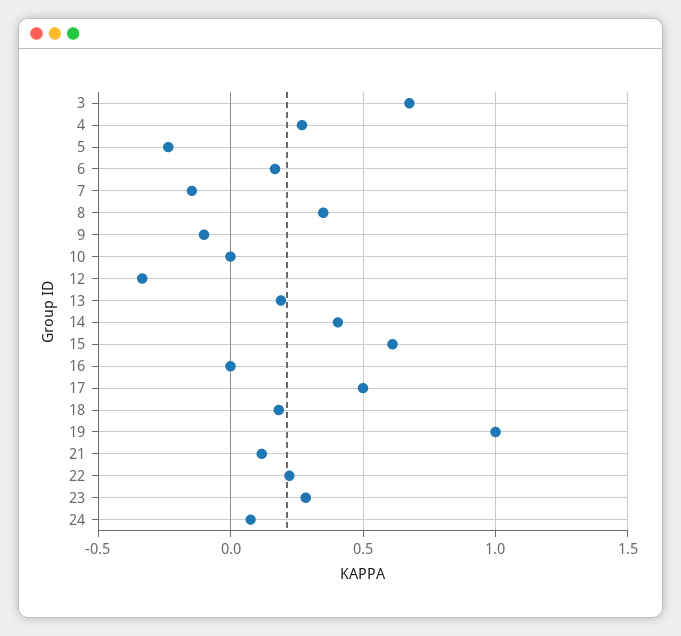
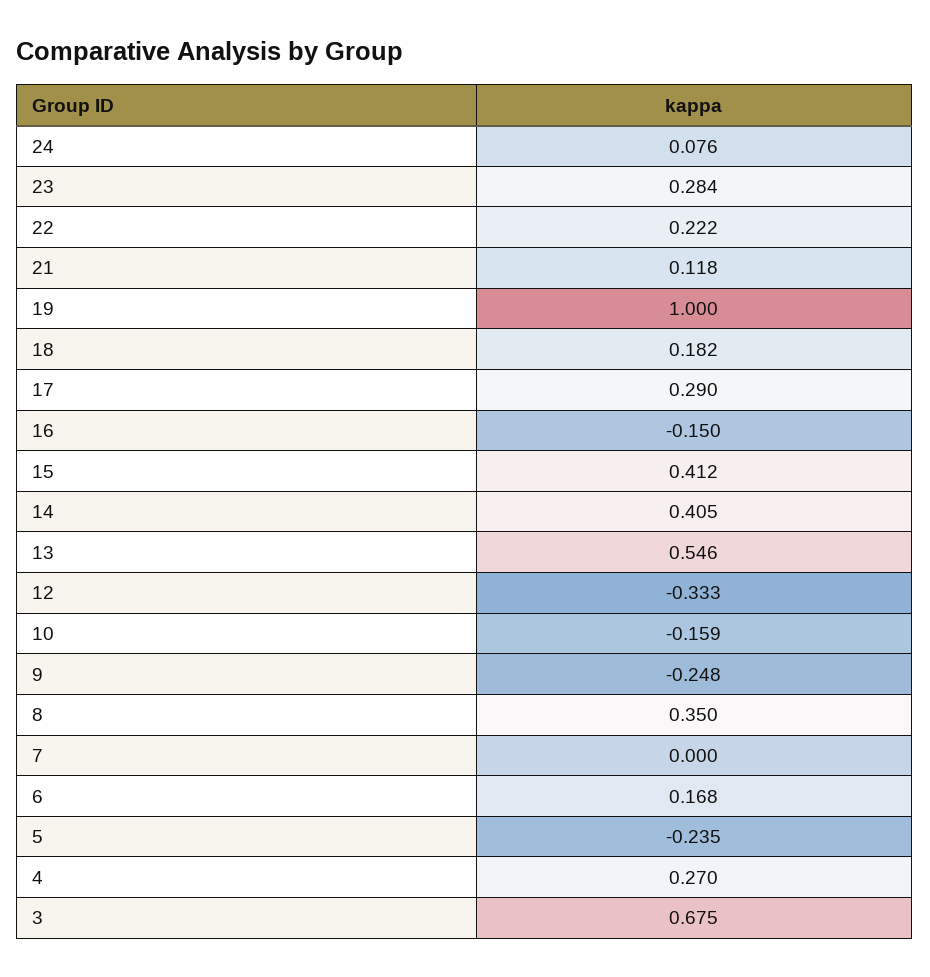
  {
    "3": 0.675,
    "4": 0.27,
    "5": -0.235,
    "6": 0.168,
-   "7": -0.15,
+   "7": 0,
    "8": 0.35,
-   "9": -0.1,
+   "9": -0.248,
-   "10": 0,
+   "10": -0.159,
    "12": -0.333,
-   "13": 0.2,
+   "13": 0.546,
    "14": 0.405,
-   "15": 0.6,
+   "15": 0.412,
-   "16": 0,
+   "16": -0.15,
-   "17": 0.5,
+   "17": 0.29,
    "18": 0.182,
    "19": 1,
    "21": 0.118,
    "22": 0.222,
    "23": 0.284,
    "24": 0.076
  }

